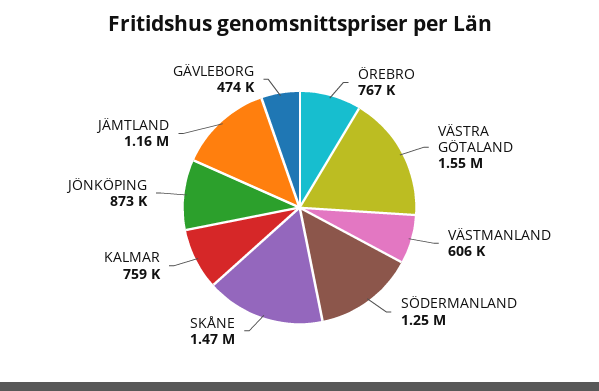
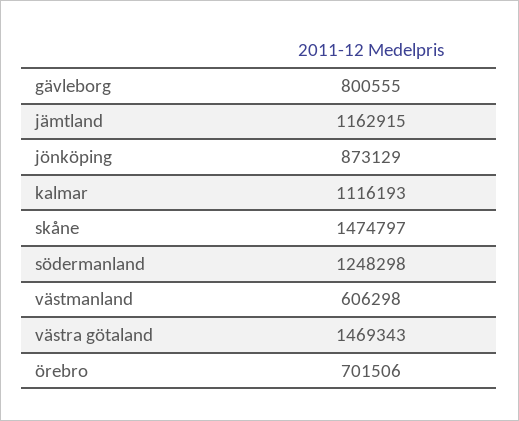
  {
-   "ÖREBRO": 767000,
+   "ÖREBRO": 701506,
-   "VÄSTRA GÖTALAND": 1550000,
+   "VÄSTRA GÖTALAND": 1469343,
    "VÄSTMANLAND": 606298,
    "SÖDERMANLAND": 1248298,
    "SKÅNE": 1474797,
-   "KALMAR": 759000,
+   "KALMAR": 1116193,
    "JÖNKÖPING": 873129,
    "JÄMTLAND": 1162915,
-   "GÄVLEBORG": 474000
+   "GÄVLEBORG": 800555
  }

